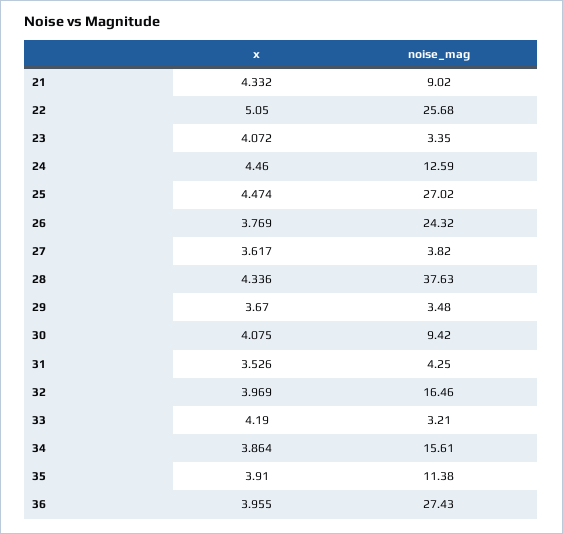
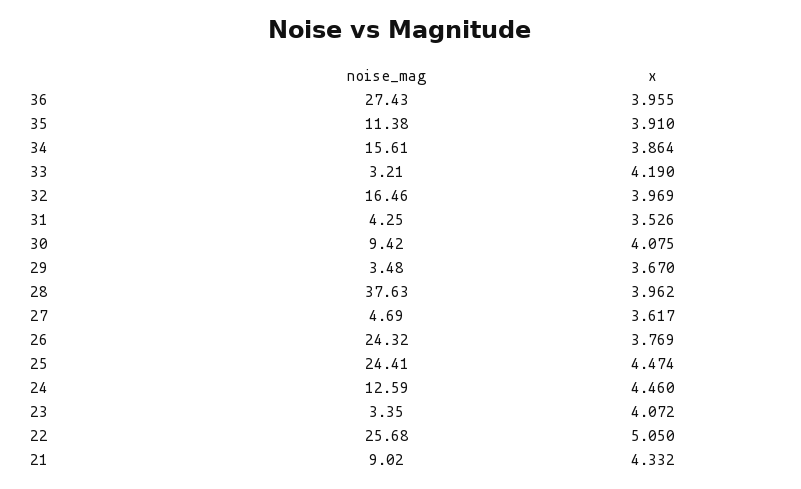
  {
    "x": {
      "21": 4.332,
      "22": 5.05,
      "23": 4.072,
      "24": 4.46,
      "25": 4.474,
      "26": 3.769,
      "27": 3.617,
-     "28": 4.336,
+     "28": 3.962,
      "29": 3.67,
      "30": 4.075,
      "31": 3.526,
      "32": 3.969,
      "33": 4.19,
      "34": 3.864,
      "35": 3.91,
      "36": 3.955
    },
    "noise_mag": {
      "21": 9.02,
      "22": 25.68,
      "23": 3.35,
      "24": 12.59,
-     "25": 27.02,
+     "25": 24.41,
      "26": 24.32,
-     "27": 3.82,
+     "27": 4.69,
      "28": 37.63,
      "29": 3.48,
      "30": 9.42,
      "31": 4.25,
      "32": 16.46,
      "33": 3.21,
      "34": 15.61,
      "35": 11.38,
      "36": 27.43
    }
  }

